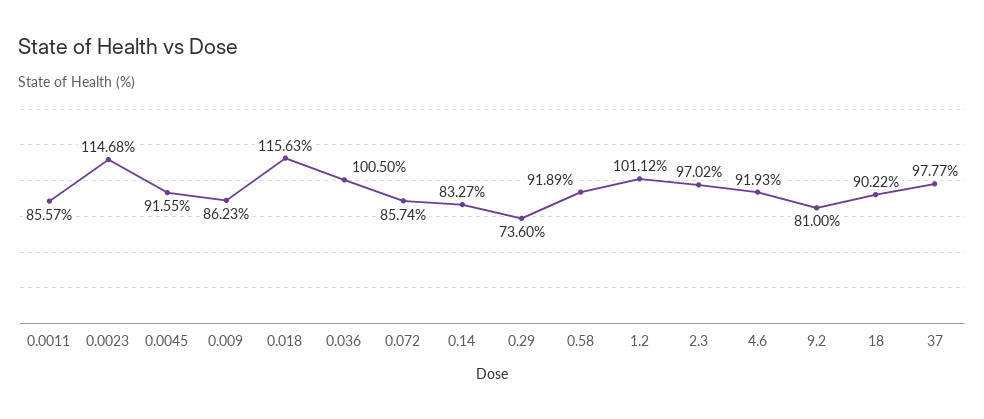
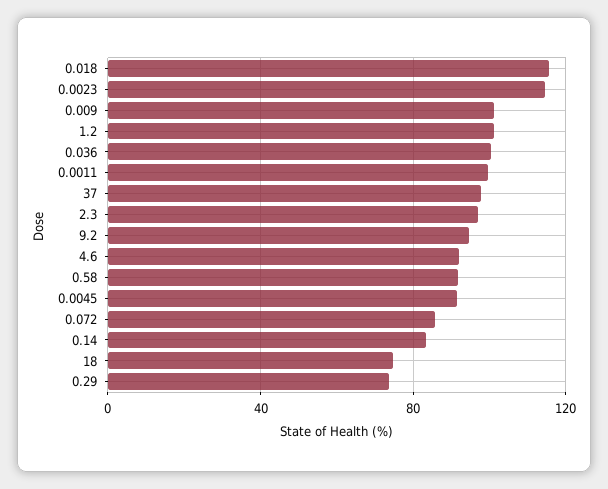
  {
-   "0.0011": 85.57,
+   "0.0011": 100,
    "0.0023": 114.68,
    "0.0045": 91.55,
-   "0.009": 86.23,
+   "0.009": 100,
    "0.018": 115.63,
    "0.036": 100.5,
    "0.072": 85.74,
    "0.14": 83.27,
    "0.29": 73.6,
    "0.58": 91.89,
    "1.2": 101.12,
    "2.3": 97.02,
    "4.6": 91.93,
-   "9.2": 81,
+   "9.2": 95,
-   "18": 90.22,
+   "18": 75,
    "37": 97.77
  }

